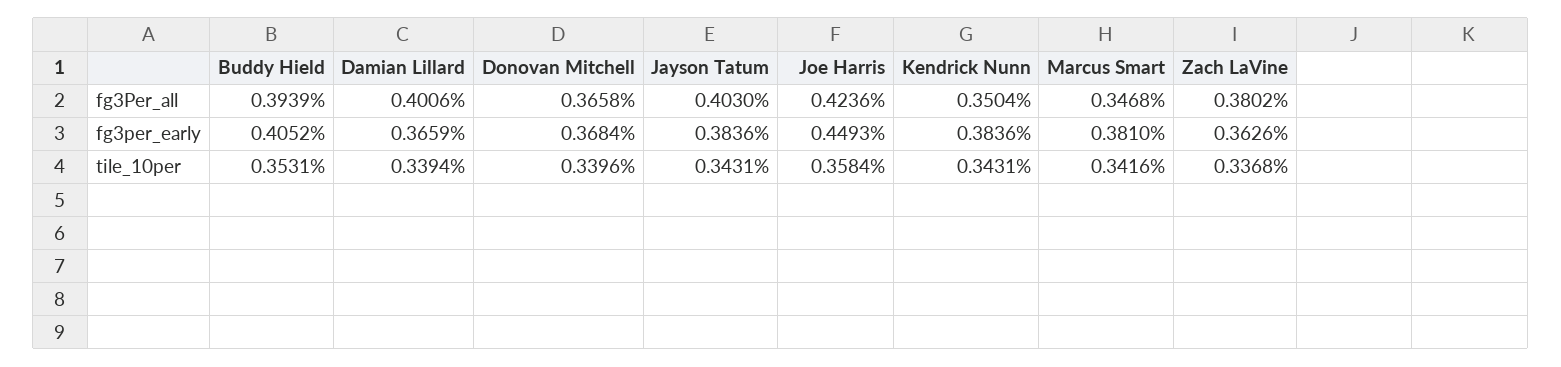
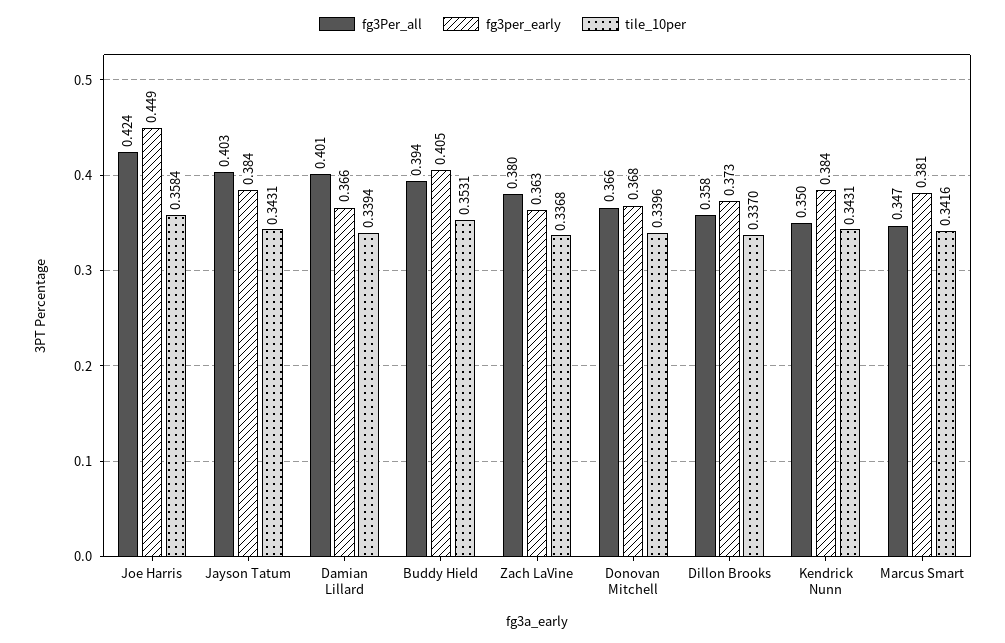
  {
    "fg3Per_all": {
      "Buddy Hield": 0.3939,
      "Damian Lillard": 0.4006,
      "Donovan Mitchell": 0.3658,
      "Jayson Tatum": 0.403,
      "Joe Harris": 0.4236,
      "Kendrick Nunn": 0.3504,
      "Marcus Smart": 0.3468,
-     "Zach LaVine": 0.3802
+     "Zach LaVine": 0.3802,
+     "Dillon Brooks": 0.358
    },
    "fg3per_early": {
      "Buddy Hield": 0.4052,
      "Damian Lillard": 0.3659,
      "Donovan Mitchell": 0.3684,
      "Jayson Tatum": 0.3836,
      "Joe Harris": 0.4493,
      "Kendrick Nunn": 0.3836,
      "Marcus Smart": 0.381,
-     "Zach LaVine": 0.3626
+     "Zach LaVine": 0.3626,
+     "Dillon Brooks": 0.373
    },
    "tile_10per": {
      "Buddy Hield": 0.3531,
      "Damian Lillard": 0.3394,
      "Donovan Mitchell": 0.3396,
      "Jayson Tatum": 0.3431,
      "Joe Harris": 0.3584,
      "Kendrick Nunn": 0.3431,
      "Marcus Smart": 0.3416,
-     "Zach LaVine": 0.3368
+     "Zach LaVine": 0.3368,
+     "Dillon Brooks": 0.337
    }
  }

